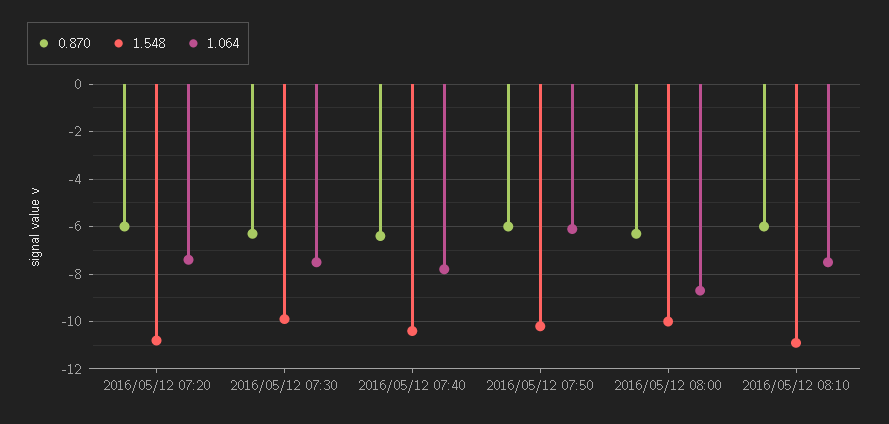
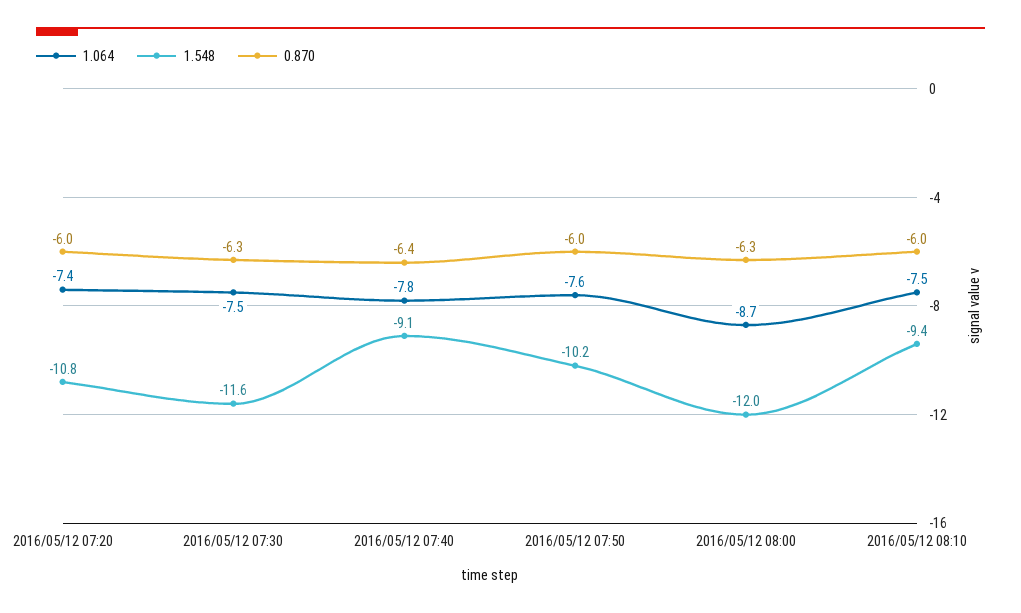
  {
    "0.870": {
      "2016/05/12 07:20": -6,
      "2016/05/12 07:30": -6.3,
      "2016/05/12 07:40": -6.4,
      "2016/05/12 07:50": -6,
      "2016/05/12 08:00": -6.3,
      "2016/05/12 08:10": -6
    },
    "1.548": {
      "2016/05/12 07:20": -10.8,
-     "2016/05/12 07:30": -10,
+     "2016/05/12 07:30": -11.6,
-     "2016/05/12 07:40": -10.5,
+     "2016/05/12 07:40": -9.1,
      "2016/05/12 07:50": -10.2,
-     "2016/05/12 08:00": -10,
+     "2016/05/12 08:00": -12,
-     "2016/05/12 08:10": -11
+     "2016/05/12 08:10": -9.4
    },
    "1.064": {
      "2016/05/12 07:20": -7.4,
      "2016/05/12 07:30": -7.5,
      "2016/05/12 07:40": -7.8,
-     "2016/05/12 07:50": -6,
+     "2016/05/12 07:50": -7.6,
      "2016/05/12 08:00": -8.7,
      "2016/05/12 08:10": -7.5
    }
  }

